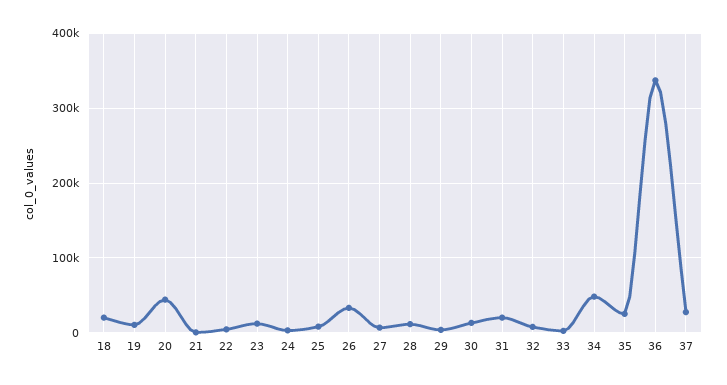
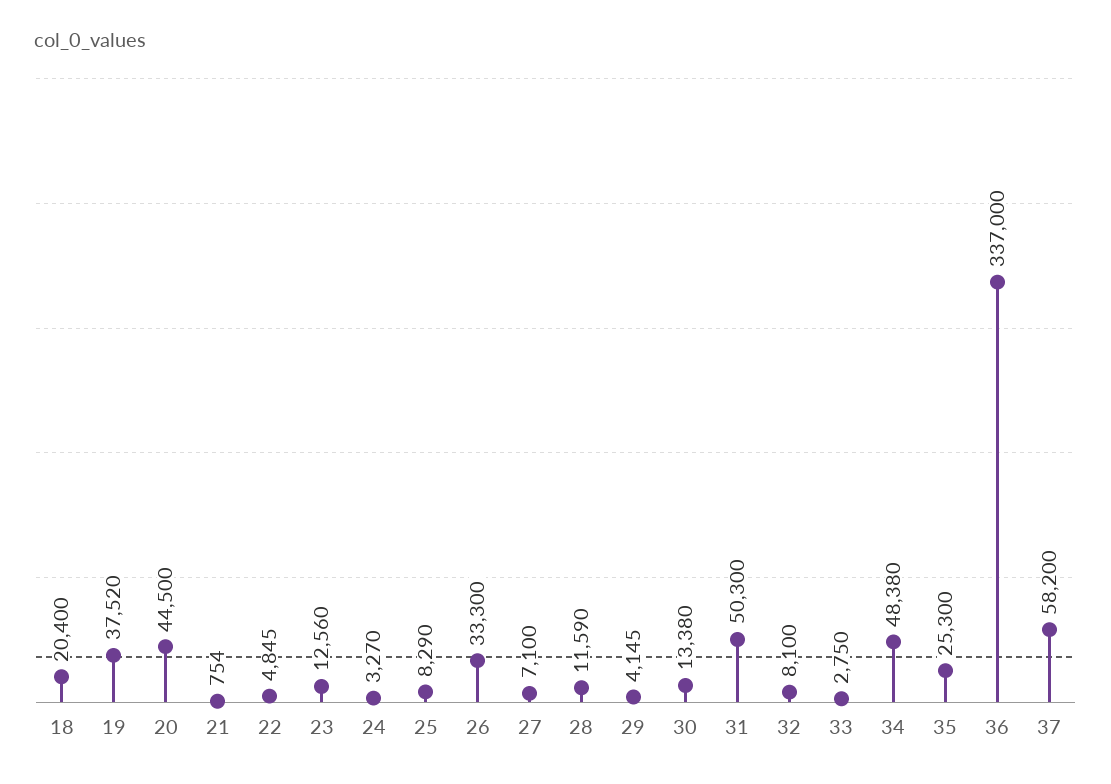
  {
    "18": 20400,
-   "19": 10000,
+   "19": 37520,
    "20": 44500,
    "21": 754,
    "22": 4845,
    "23": 12560,
    "24": 3270,
    "25": 8290,
    "26": 33300,
    "27": 7100,
    "28": 11590,
    "29": 4145,
    "30": 13380,
-   "31": 20000,
+   "31": 50300,
    "32": 8100,
    "33": 2750,
    "34": 48380,
    "35": 25300,
    "36": 337000,
-   "37": 30000
+   "37": 58200
  }

